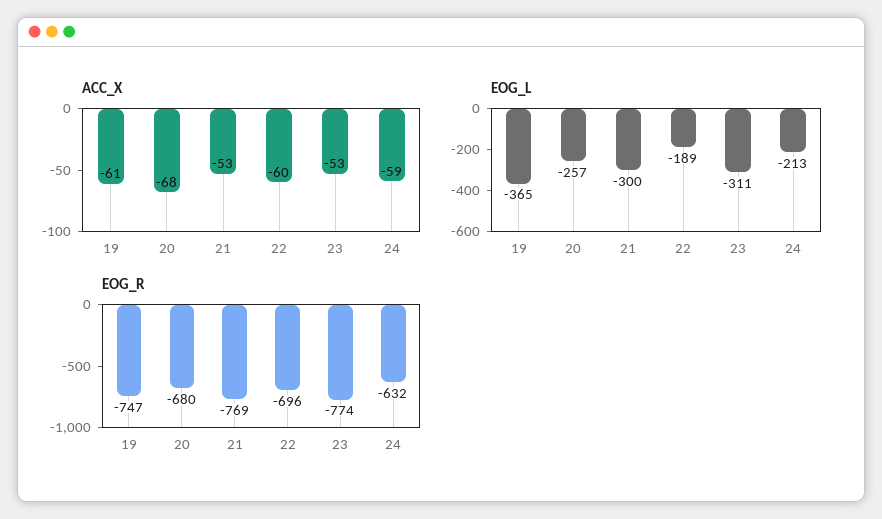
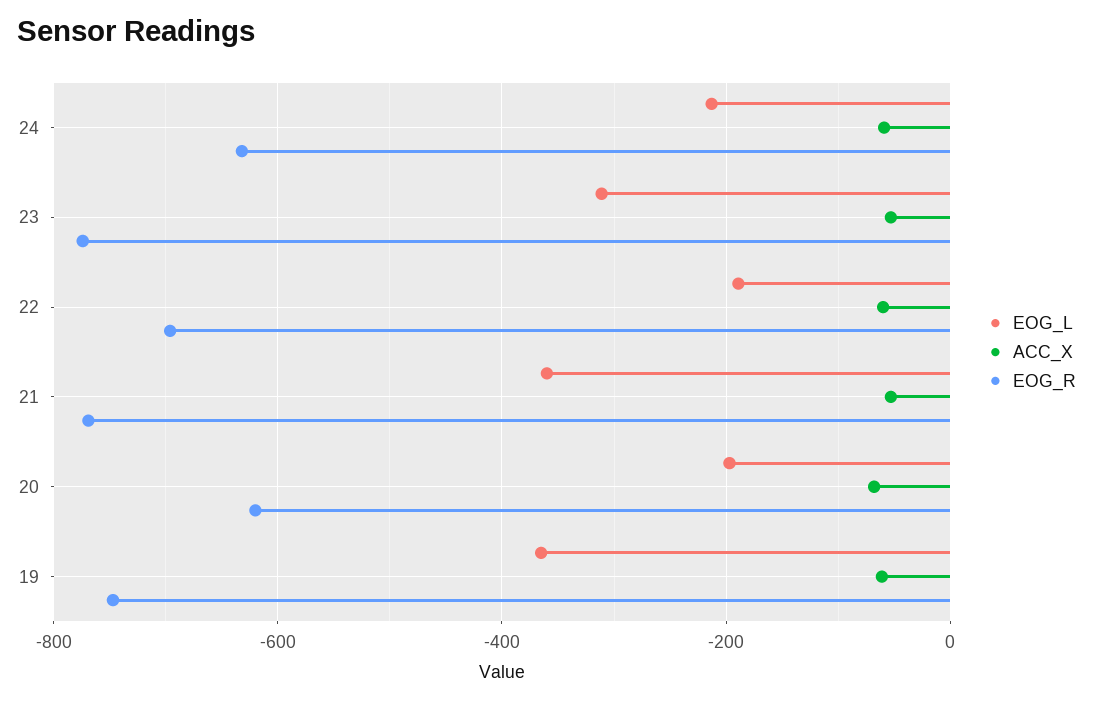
  {
    "ACC_X": {
      "19": -61,
      "20": -68,
      "21": -53,
      "22": -60,
      "23": -53,
      "24": -59
    },
    "EOG_L": {
      "19": -365,
-     "20": -257,
+     "20": -200,
-     "21": -300,
+     "21": -360,
      "22": -189,
      "23": -311,
      "24": -213
    },
    "EOG_R": {
      "19": -747,
-     "20": -680,
+     "20": -620,
      "21": -769,
      "22": -696,
      "23": -774,
      "24": -632
    }
  }

